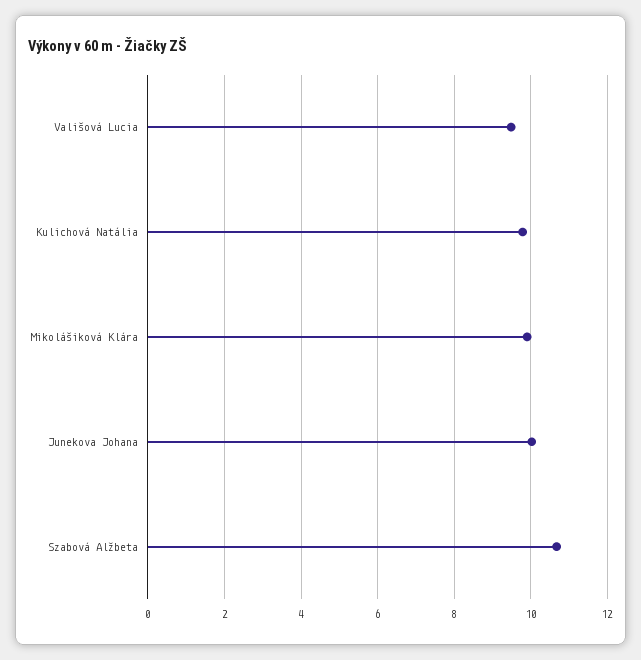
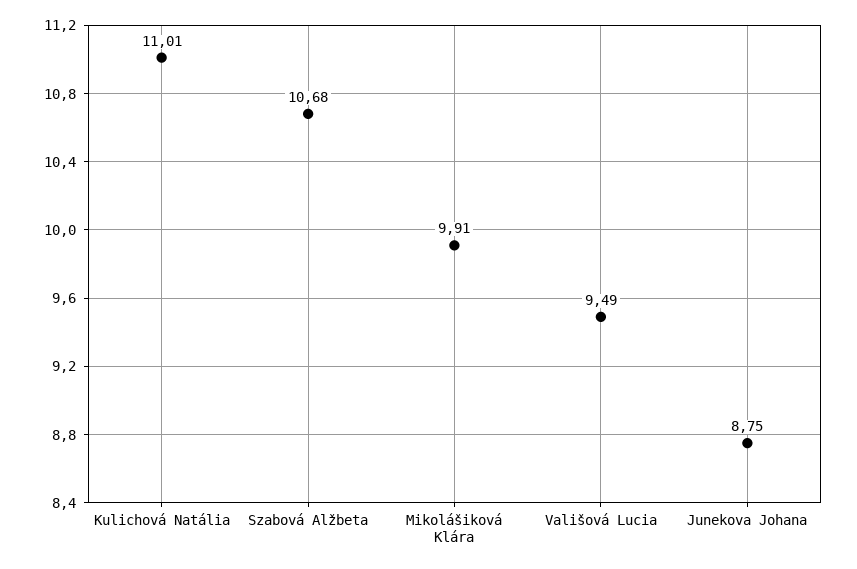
  {
    "Vališová Lucia": 9.49,
-   "Kulichová Natália": 9.8,
+   "Kulichová Natália": 11.01,
    "Mikolášiková Klára": 9.91,
-   "Junekova Johana": 10,
+   "Junekova Johana": 8.75,
    "Szabová Alžbeta": 10.68
  }

